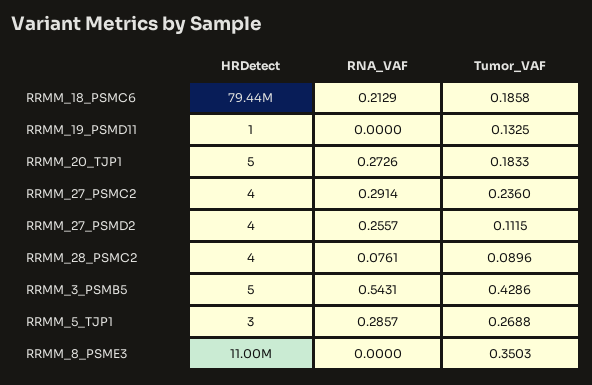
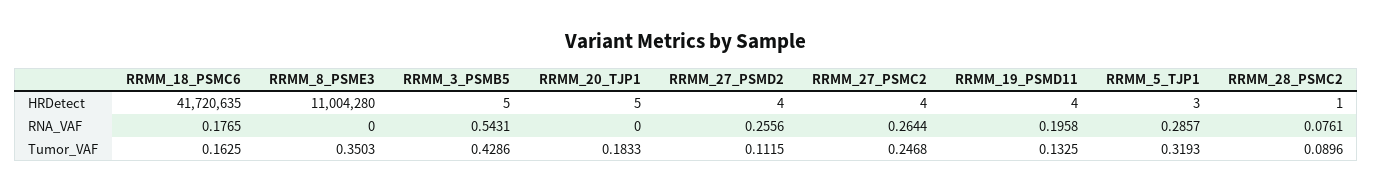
  {
    "HRDetect": {
-     "RRMM_18_PSMC6": 79440000,
+     "RRMM_18_PSMC6": 41720635,
-     "RRMM_19_PSMD11": 1,
+     "RRMM_19_PSMD11": 4,
      "RRMM_20_TJP1": 5,
      "RRMM_27_PSMC2": 4,
      "RRMM_27_PSMD2": 4,
-     "RRMM_28_PSMC2": 4,
+     "RRMM_28_PSMC2": 1,
      "RRMM_3_PSMB5": 5,
      "RRMM_5_TJP1": 3,
      "RRMM_8_PSME3": 11004280
    },
    "RNA_VAF": {
-     "RRMM_18_PSMC6": 0.2129,
+     "RRMM_18_PSMC6": 0.1765,
-     "RRMM_19_PSMD11": 0,
+     "RRMM_19_PSMD11": 0.1958,
-     "RRMM_20_TJP1": 0.2726,
+     "RRMM_20_TJP1": 0,
-     "RRMM_27_PSMC2": 0.2914,
+     "RRMM_27_PSMC2": 0.2644,
-     "RRMM_27_PSMD2": 0.2557,
+     "RRMM_27_PSMD2": 0.2556,
      "RRMM_28_PSMC2": 0.0761,
      "RRMM_3_PSMB5": 0.5431,
      "RRMM_5_TJP1": 0.2857,
      "RRMM_8_PSME3": 0
    },
    "Tumor_VAF": {
-     "RRMM_18_PSMC6": 0.1858,
+     "RRMM_18_PSMC6": 0.1625,
      "RRMM_19_PSMD11": 0.1325,
      "RRMM_20_TJP1": 0.1833,
-     "RRMM_27_PSMC2": 0.236,
+     "RRMM_27_PSMC2": 0.2468,
      "RRMM_27_PSMD2": 0.1115,
      "RRMM_28_PSMC2": 0.0896,
      "RRMM_3_PSMB5": 0.4286,
-     "RRMM_5_TJP1": 0.2688,
+     "RRMM_5_TJP1": 0.3193,
      "RRMM_8_PSME3": 0.3503
    }
  }

